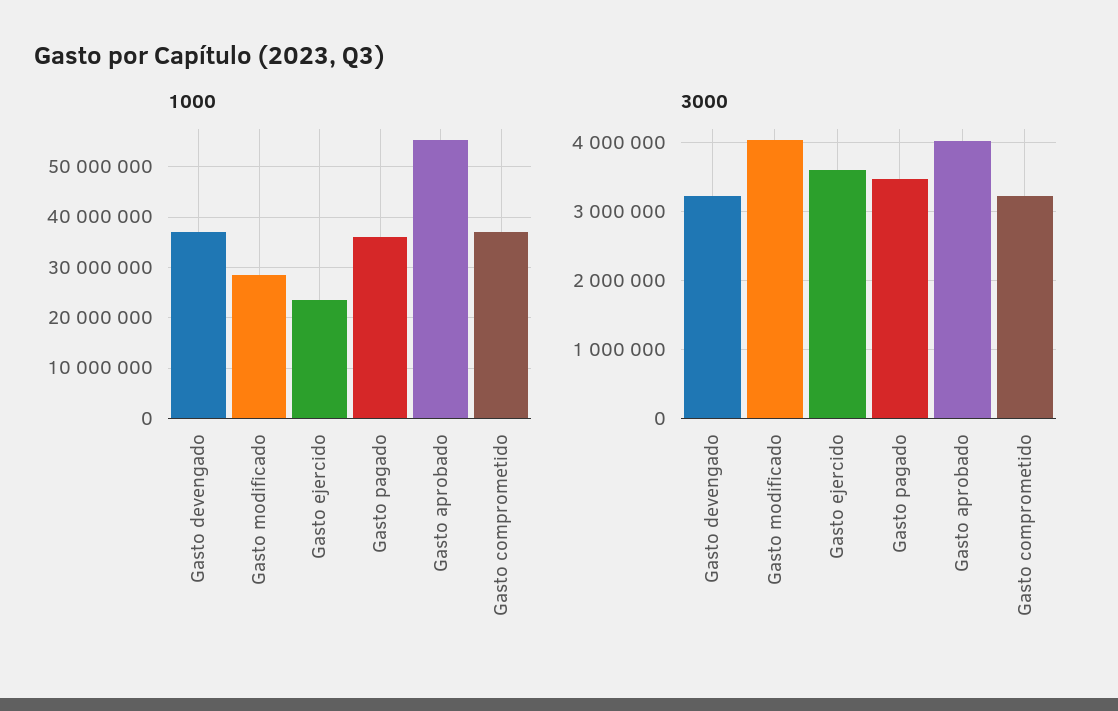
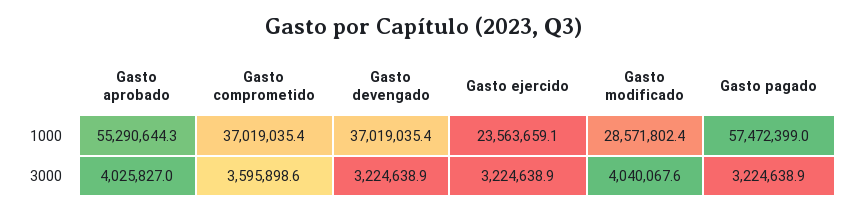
  {
    "1000": {
      "Gasto devengado": 37019035.4,
      "Gasto modificado": 28571802.4,
      "Gasto ejercido": 23563659.1,
-     "Gasto pagado": 36000000,
+     "Gasto pagado": 57472399,
      "Gasto aprobado": 55290644.3,
      "Gasto comprometido": 37019035.4
    },
    "3000": {
      "Gasto devengado": 3224638.9,
      "Gasto modificado": 4040067.6,
-     "Gasto ejercido": 3600000,
+     "Gasto ejercido": 3224638.9,
-     "Gasto pagado": 3500000,
+     "Gasto pagado": 3224638.9,
      "Gasto aprobado": 4025827,
-     "Gasto comprometido": 3200000
+     "Gasto comprometido": 3595898.6
    }
  }

